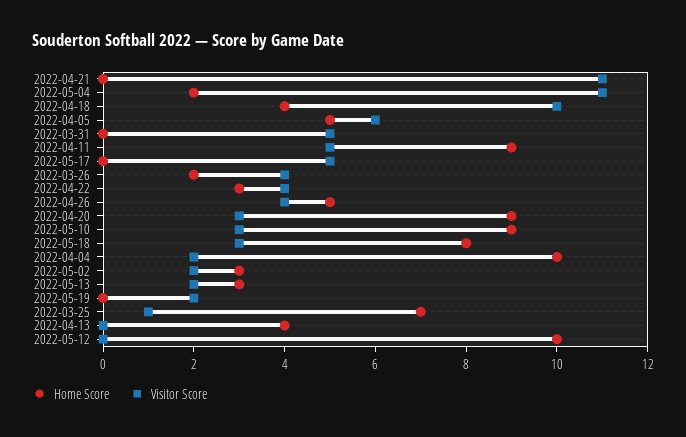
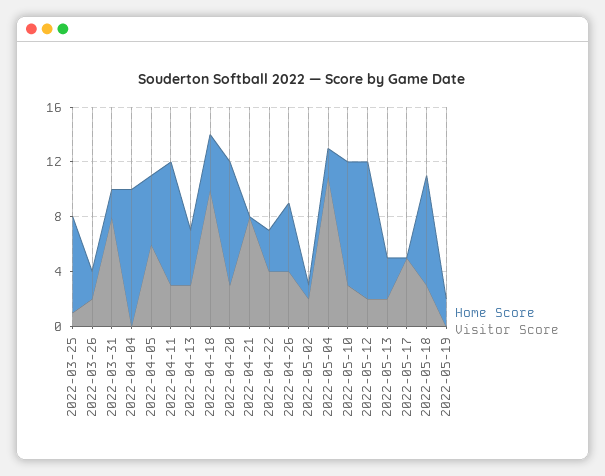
  {
    "Home Score": {
      "2022-04-21": 0,
      "2022-05-04": 2,
      "2022-04-18": 4,
      "2022-04-05": 5,
-     "2022-03-31": 0,
+     "2022-03-31": 2,
      "2022-04-11": 9,
      "2022-05-17": 0,
      "2022-03-26": 2,
      "2022-04-22": 3,
      "2022-04-26": 5,
      "2022-04-20": 9,
      "2022-05-10": 9,
      "2022-05-18": 8,
      "2022-04-04": 10,
-     "2022-05-02": 3,
+     "2022-05-02": 1,
      "2022-05-13": 3,
-     "2022-05-19": 0,
+     "2022-05-19": 2,
      "2022-03-25": 7,
      "2022-04-13": 4,
      "2022-05-12": 10
    },
    "Visitor Score": {
-     "2022-04-21": 11,
+     "2022-04-21": 8,
      "2022-05-04": 11,
      "2022-04-18": 10,
      "2022-04-05": 6,
-     "2022-03-31": 5,
+     "2022-03-31": 8,
-     "2022-04-11": 5,
+     "2022-04-11": 3,
      "2022-05-17": 5,
-     "2022-03-26": 4,
+     "2022-03-26": 2,
      "2022-04-22": 4,
      "2022-04-26": 4,
      "2022-04-20": 3,
      "2022-05-10": 3,
      "2022-05-18": 3,
-     "2022-04-04": 2,
+     "2022-04-04": 0,
      "2022-05-02": 2,
      "2022-05-13": 2,
-     "2022-05-19": 2,
+     "2022-05-19": 0,
      "2022-03-25": 1,
-     "2022-04-13": 0,
+     "2022-04-13": 3,
-     "2022-05-12": 0
+     "2022-05-12": 2
    }
  }

